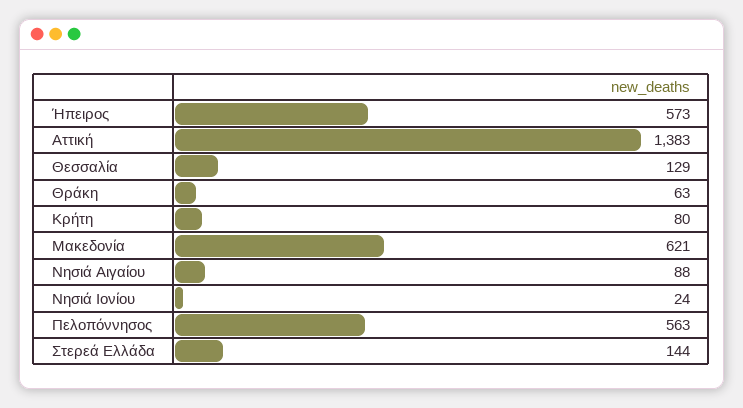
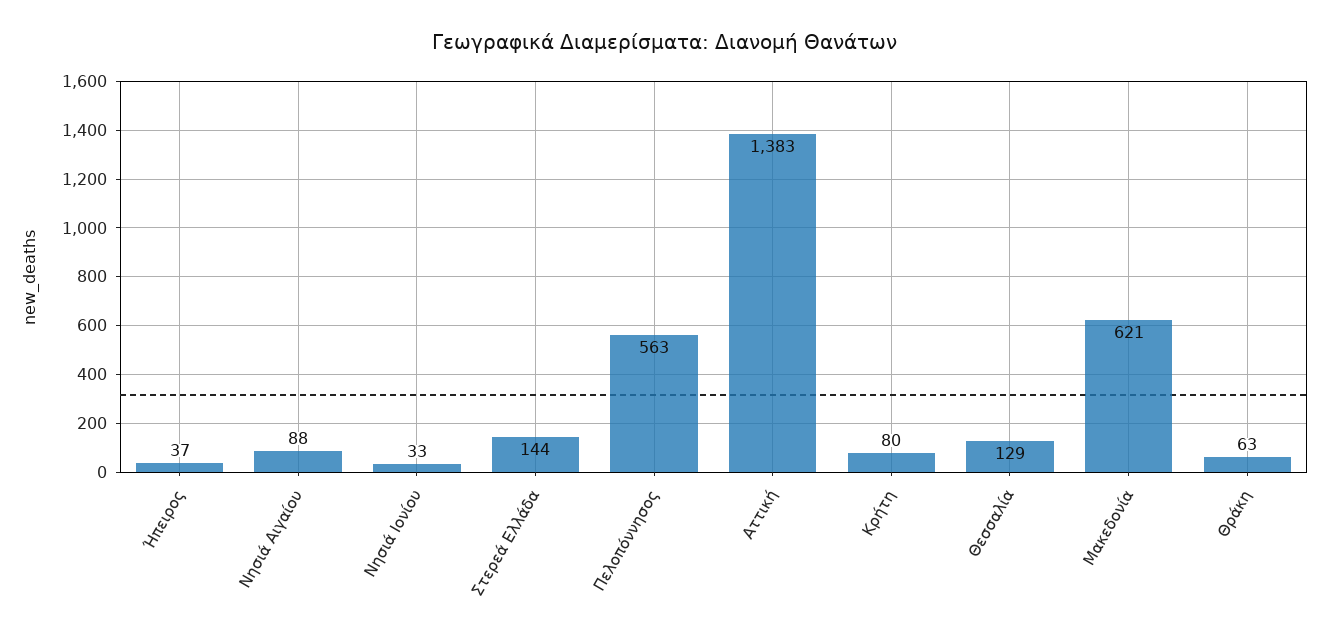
  {
-   "Ήπειρος": 573,
+   "Ήπειρος": 37,
    "Αττική": 1383,
    "Θεσσαλία": 129,
    "Θράκη": 63,
    "Κρήτη": 80,
    "Μακεδονία": 621,
    "Νησιά Αιγαίου": 88,
-   "Νησιά Ιονίου": 24,
+   "Νησιά Ιονίου": 33,
    "Πελοπόννησος": 563,
    "Στερεά Ελλάδα": 144
  }

